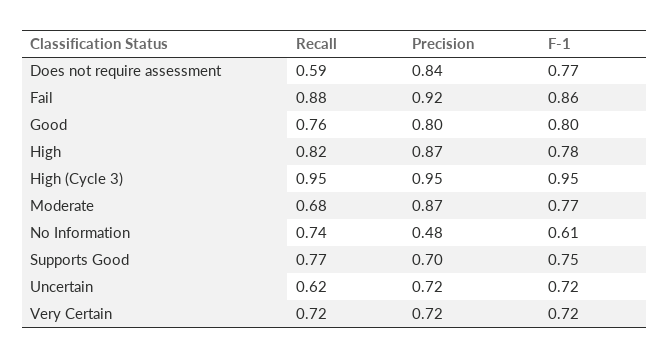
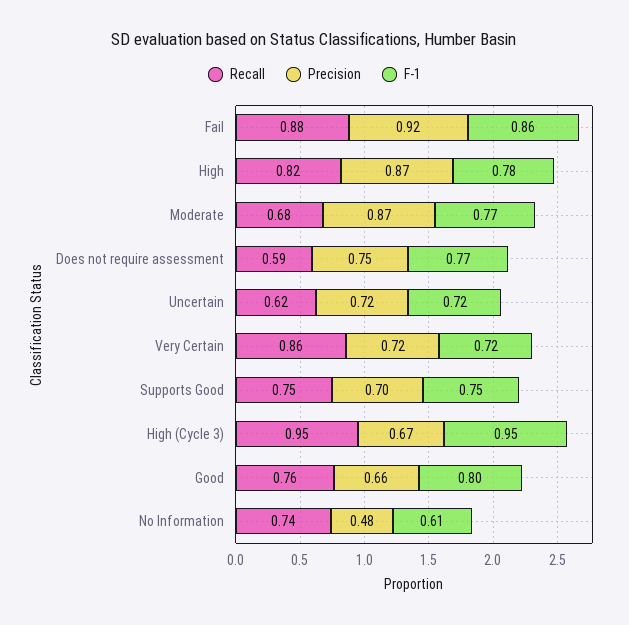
  {
    "Recall": {
      "Does not require assessment": 0.59,
      "Fail": 0.88,
      "Good": 0.76,
      "High": 0.82,
      "High (Cycle 3)": 0.95,
      "Moderate": 0.68,
      "No Information": 0.74,
-     "Supports Good": 0.77,
+     "Supports Good": 0.75,
      "Uncertain": 0.62,
-     "Very Certain": 0.72
+     "Very Certain": 0.86
    },
    "Precision": {
-     "Does not require assessment": 0.84,
+     "Does not require assessment": 0.75,
      "Fail": 0.92,
-     "Good": 0.8,
+     "Good": 0.66,
      "High": 0.87,
-     "High (Cycle 3)": 0.95,
+     "High (Cycle 3)": 0.67,
      "Moderate": 0.87,
      "No Information": 0.48,
      "Supports Good": 0.7,
      "Uncertain": 0.72,
      "Very Certain": 0.72
    },
    "F-1": {
      "Does not require assessment": 0.77,
      "Fail": 0.86,
      "Good": 0.8,
      "High": 0.78,
      "High (Cycle 3)": 0.95,
      "Moderate": 0.77,
      "No Information": 0.61,
      "Supports Good": 0.75,
      "Uncertain": 0.72,
      "Very Certain": 0.72
    }
  }

